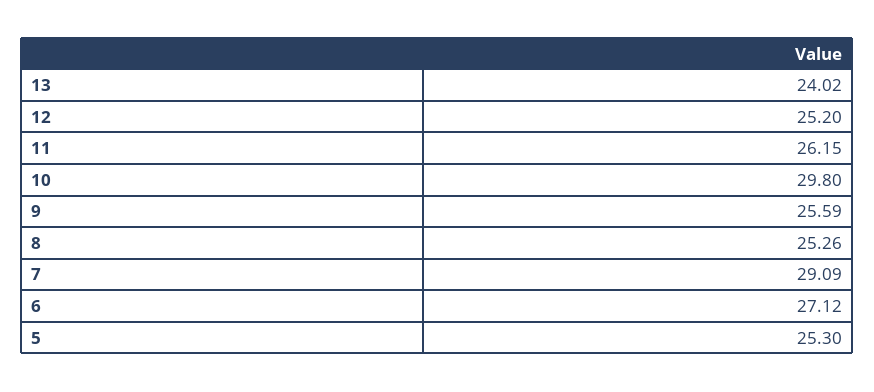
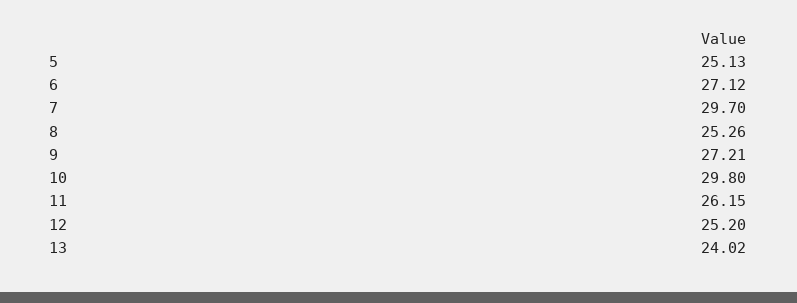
  {
    "13": 24.02,
    "12": 25.2,
    "11": 26.15,
    "10": 29.8,
-   "9": 25.59,
+   "9": 27.21,
    "8": 25.26,
-   "7": 29.09,
+   "7": 29.7,
    "6": 27.12,
-   "5": 25.3
+   "5": 25.13
  }

